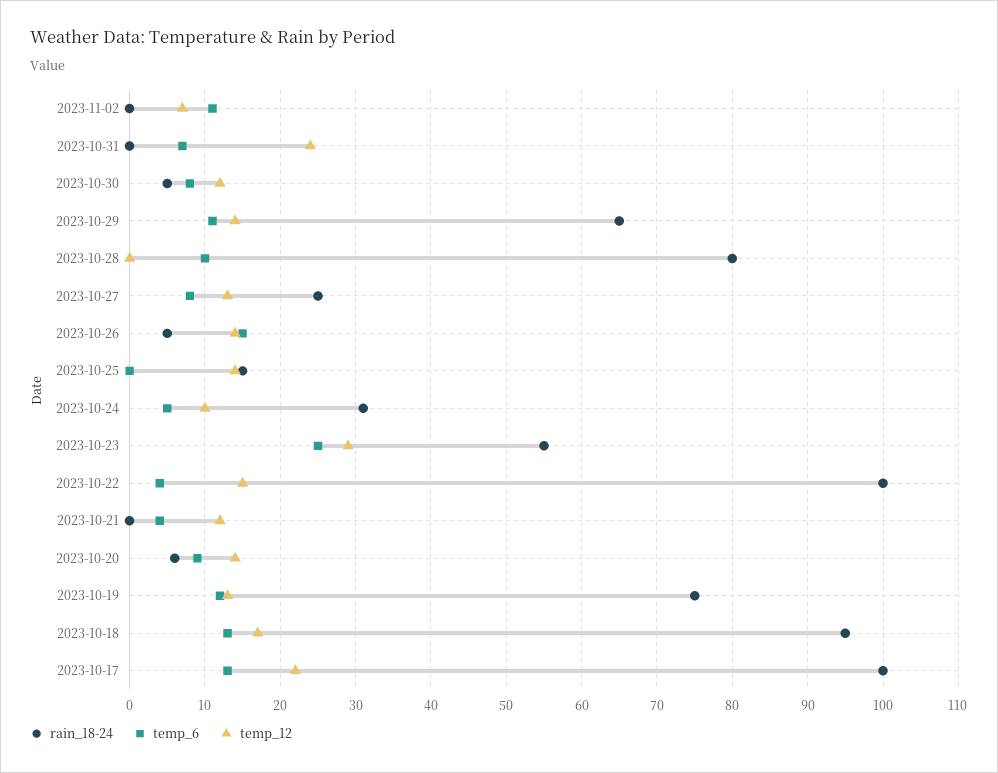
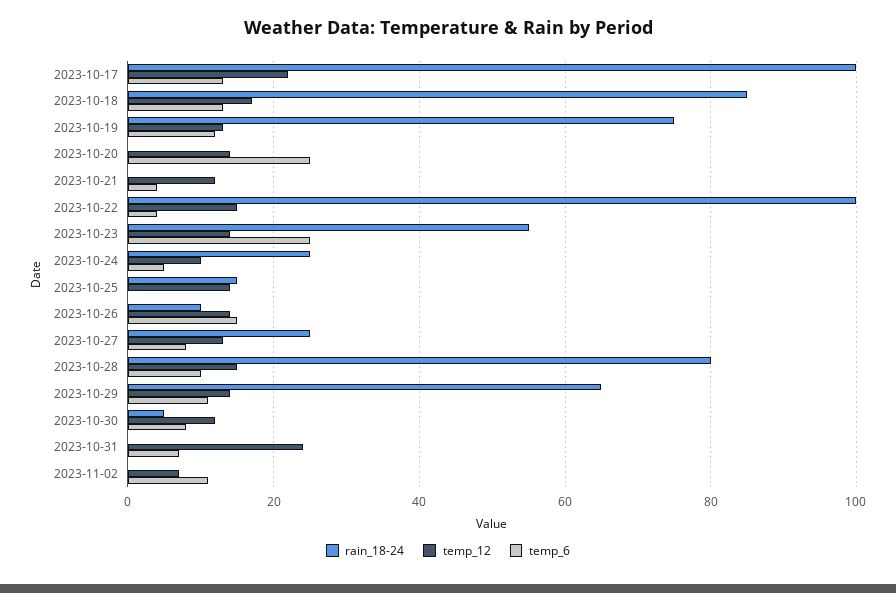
  {
    "rain_18-24": {
      "2023-11-02": 0,
      "2023-10-31": 0,
      "2023-10-30": 5,
      "2023-10-29": 65,
      "2023-10-28": 80,
      "2023-10-27": 25,
-     "2023-10-26": 5,
+     "2023-10-26": 10,
      "2023-10-25": 15,
-     "2023-10-24": 31,
+     "2023-10-24": 25,
      "2023-10-23": 55,
      "2023-10-22": 100,
      "2023-10-21": 0,
-     "2023-10-20": 6,
+     "2023-10-20": 0,
      "2023-10-19": 75,
-     "2023-10-18": 95,
+     "2023-10-18": 85,
      "2023-10-17": 100
    },
    "temp_6": {
      "2023-11-02": 11,
      "2023-10-31": 7,
      "2023-10-30": 8,
      "2023-10-29": 11,
      "2023-10-28": 10,
      "2023-10-27": 8,
      "2023-10-26": 15,
      "2023-10-25": 0,
      "2023-10-24": 5,
      "2023-10-23": 25,
      "2023-10-22": 4,
      "2023-10-21": 4,
-     "2023-10-20": 9,
+     "2023-10-20": 25,
      "2023-10-19": 12,
      "2023-10-18": 13,
      "2023-10-17": 13
    },
    "temp_12": {
      "2023-11-02": 7,
      "2023-10-31": 24,
      "2023-10-30": 12,
      "2023-10-29": 14,
-     "2023-10-28": 0,
+     "2023-10-28": 15,
      "2023-10-27": 13,
      "2023-10-26": 14,
      "2023-10-25": 14,
      "2023-10-24": 10,
-     "2023-10-23": 29,
+     "2023-10-23": 15,
      "2023-10-22": 15,
      "2023-10-21": 12,
      "2023-10-20": 14,
      "2023-10-19": 13,
      "2023-10-18": 17,
      "2023-10-17": 22
    }
  }

